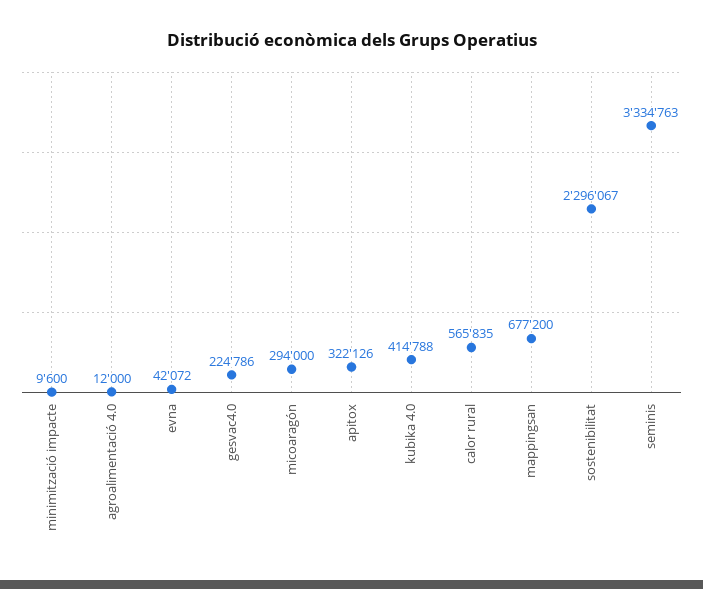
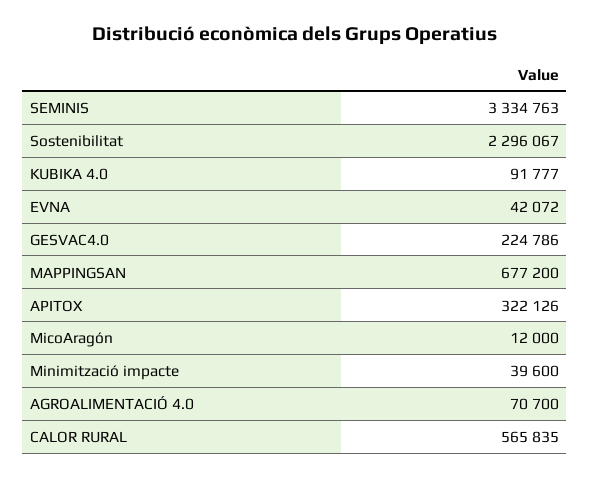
  {
-   "minimització impacte": 9600,
+   "minimització impacte": 39600,
-   "agroalimentació 4.0": 12000,
+   "agroalimentació 4.0": 70700,
    "evna": 42072,
    "gesvac4.0": 224786,
-   "micoaragón": 294000,
+   "micoaragón": 12000,
    "apitox": 322126,
-   "kubika 4.0": 414788,
+   "kubika 4.0": 91777,
    "calor rural": 565835,
    "mappingsan": 677200,
    "sostenibilitat": 2296067,
    "seminis": 3334763
  }

